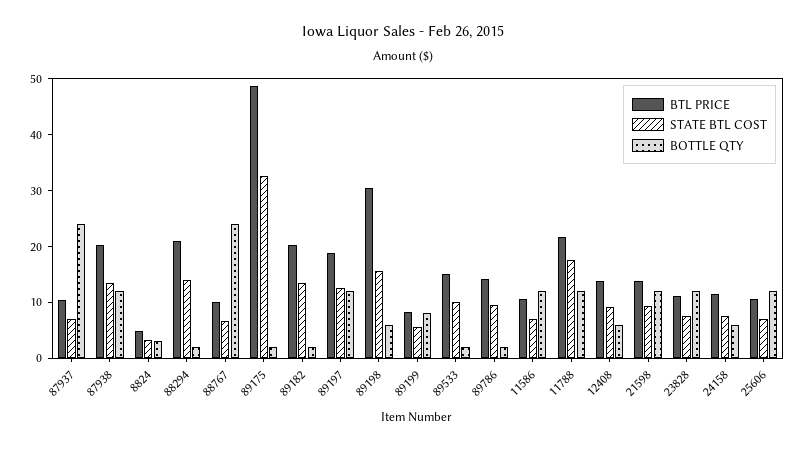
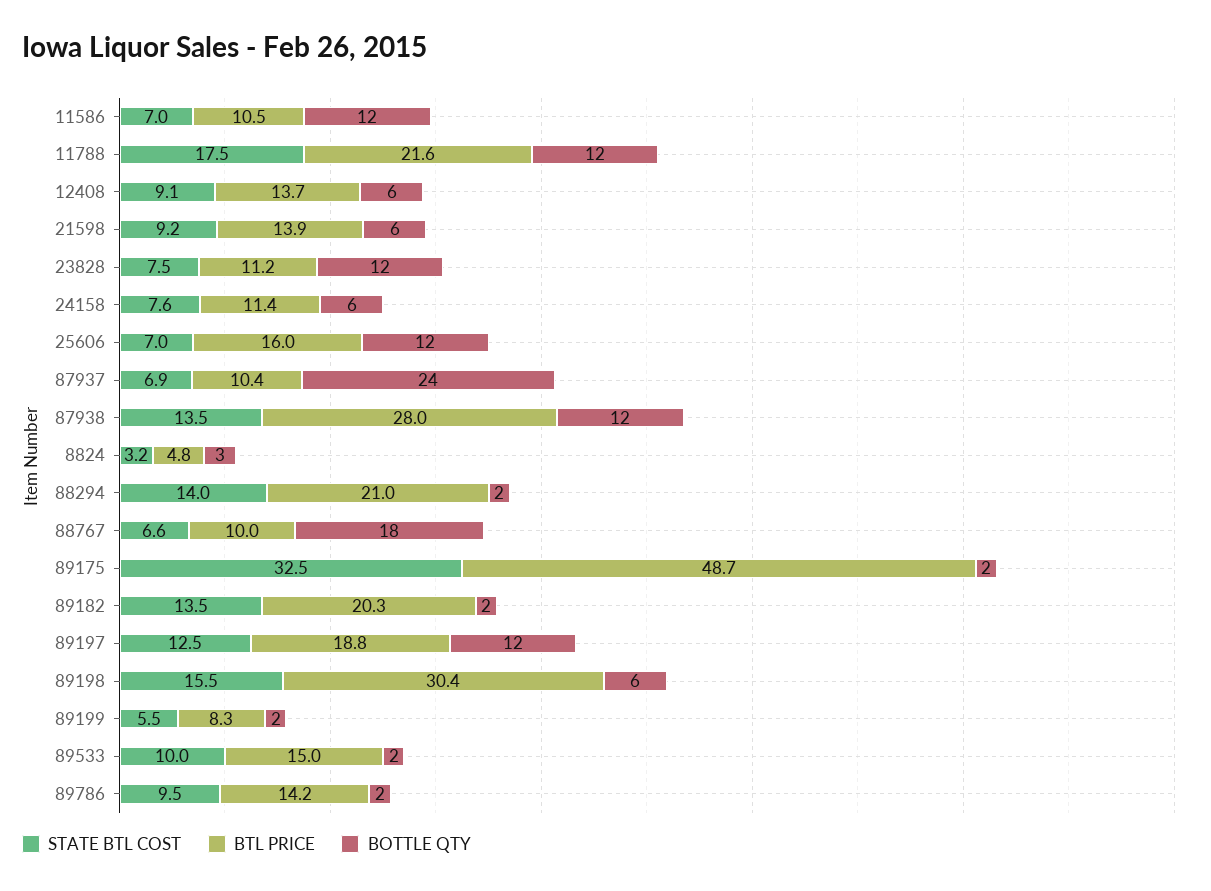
  {
    "BTL PRICE": {
      "87937": 10.4,
-     "87938": 20,
+     "87938": 28,
      "8824": 4.8,
      "88294": 21,
      "88767": 10,
      "89175": 48.7,
      "89182": 20.3,
      "89197": 18.8,
      "89198": 30.4,
      "89199": 8.3,
      "89533": 15,
      "89786": 14.2,
      "11586": 10.5,
      "11788": 21.6,
      "12408": 13.7,
      "21598": 13.9,
      "23828": 11.2,
      "24158": 11.4,
-     "25606": 10
+     "25606": 16
    },
    "STATE BTL COST": {
      "87937": 6.9,
      "87938": 13.5,
      "8824": 3.2,
      "88294": 14,
      "88767": 6.6,
      "89175": 32.5,
      "89182": 13.5,
      "89197": 12.5,
      "89198": 15.5,
      "89199": 5.5,
      "89533": 10,
      "89786": 9.5,
      "11586": 7,
      "11788": 17.5,
      "12408": 9.1,
      "21598": 9.2,
      "23828": 7.5,
      "24158": 7.6,
      "25606": 7
    },
    "BOTTLE QTY": {
      "87937": 24,
      "87938": 12,
      "8824": 3,
      "88294": 2,
-     "88767": 24,
+     "88767": 18,
      "89175": 2,
      "89182": 2,
      "89197": 12,
      "89198": 6,
-     "89199": 8,
+     "89199": 2,
      "89533": 2,
      "89786": 2,
      "11586": 12,
      "11788": 12,
      "12408": 6,
-     "21598": 12,
+     "21598": 6,
      "23828": 12,
      "24158": 6,
      "25606": 12
    }
  }

